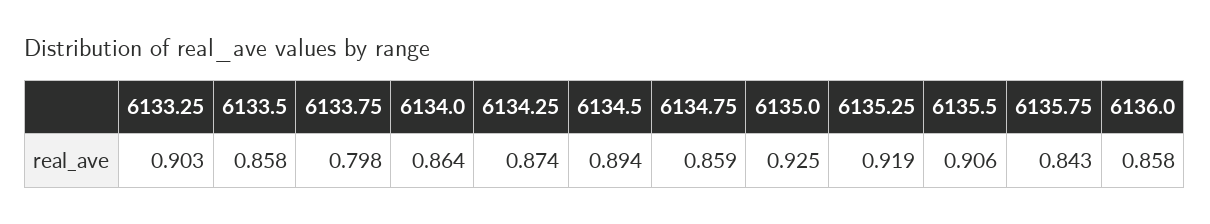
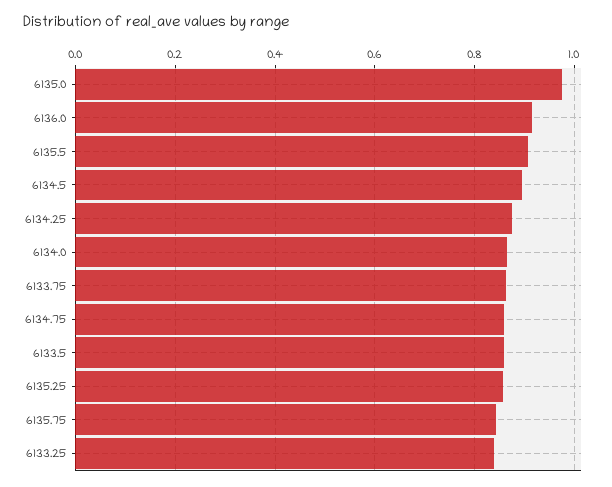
  {
-   "6133.25": 0.903,
+   "6133.25": 0.84,
    "6133.5": 0.858,
-   "6133.75": 0.798,
+   "6133.75": 0.86,
    "6134.0": 0.864,
    "6134.25": 0.874,
    "6134.5": 0.894,
    "6134.75": 0.859,
-   "6135.0": 0.925,
+   "6135.0": 0.98,
-   "6135.25": 0.919,
+   "6135.25": 0.86,
    "6135.5": 0.906,
    "6135.75": 0.843,
-   "6136.0": 0.858
+   "6136.0": 0.92
  }

